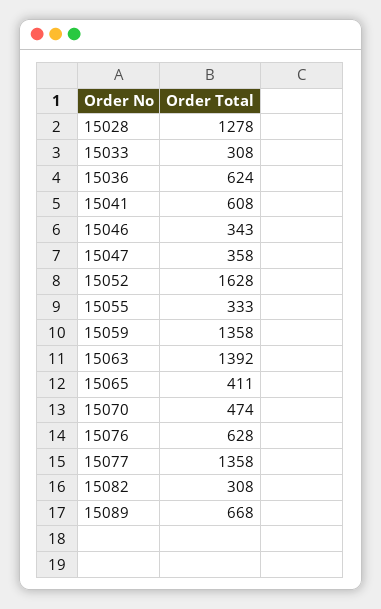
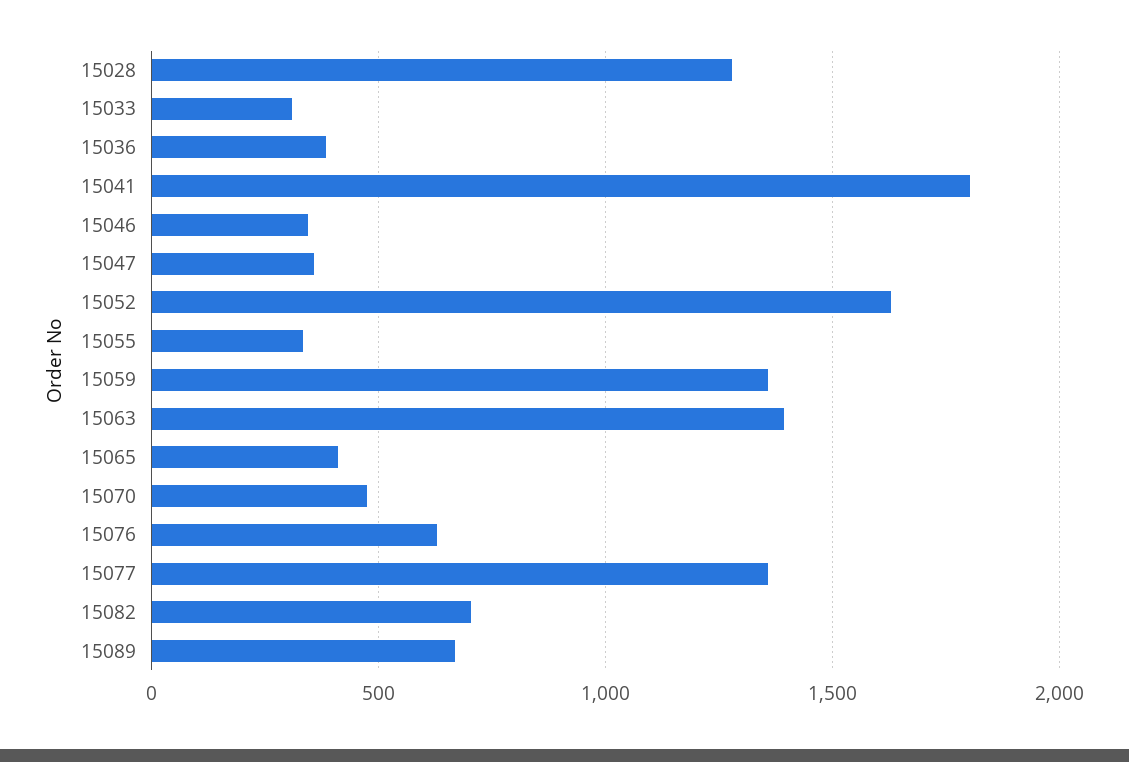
  {
    "15028": 1278,
    "15033": 308,
-   "15036": 624,
+   "15036": 400,
-   "15041": 608,
+   "15041": 1800,
    "15046": 343,
    "15047": 358,
    "15052": 1628,
    "15055": 333,
    "15059": 1358,
    "15063": 1392,
    "15065": 411,
    "15070": 474,
    "15076": 628,
    "15077": 1358,
-   "15082": 308,
+   "15082": 700,
    "15089": 668
  }

